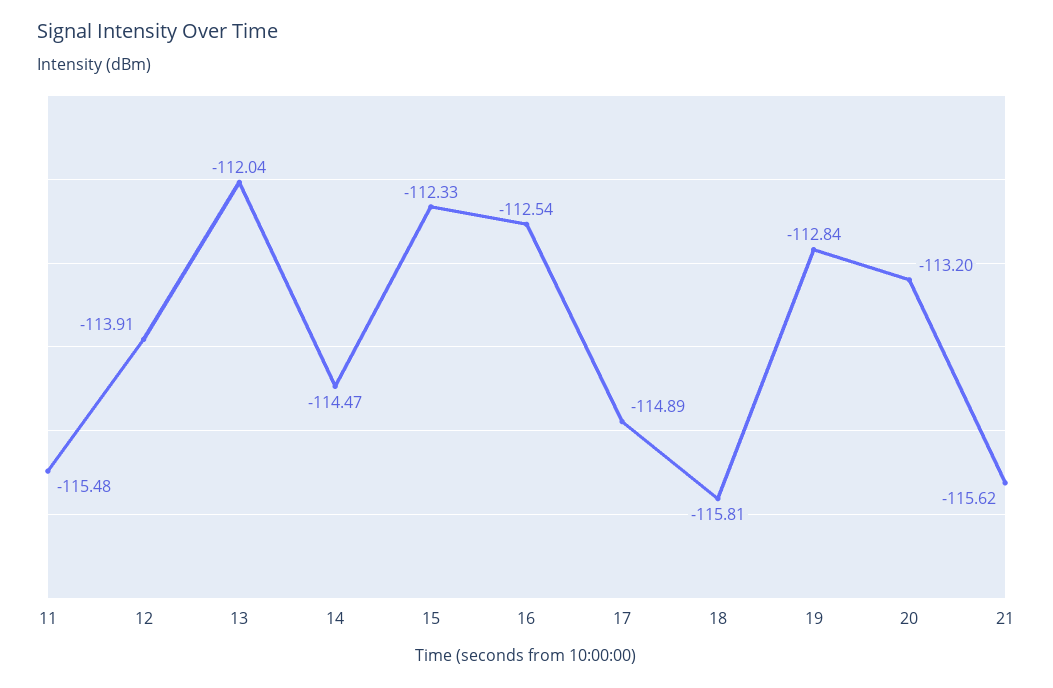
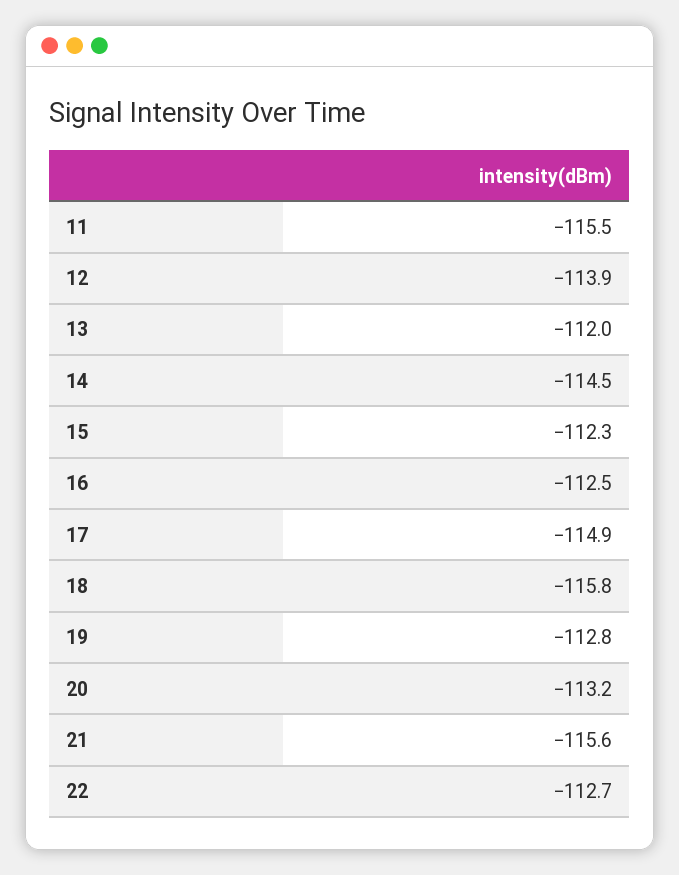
  {
    "11": -115.48,
    "12": -113.91,
    "13": -112.04,
    "14": -114.47,
    "15": -112.33,
    "16": -112.54,
    "17": -114.89,
    "18": -115.81,
    "19": -112.84,
    "20": -113.2,
-   "21": -115.62
+   "21": -115.62,
+   "22": -112.7
  }

